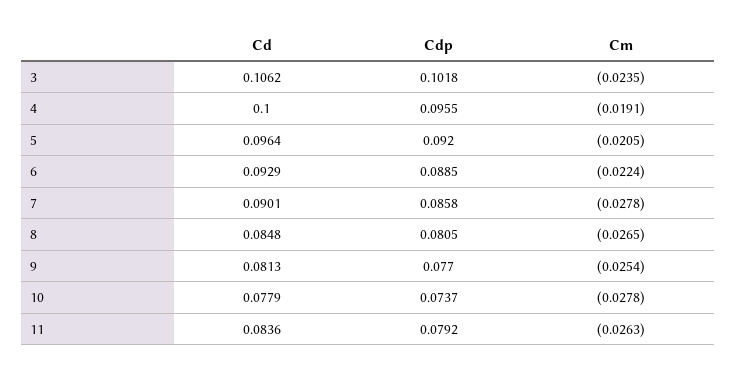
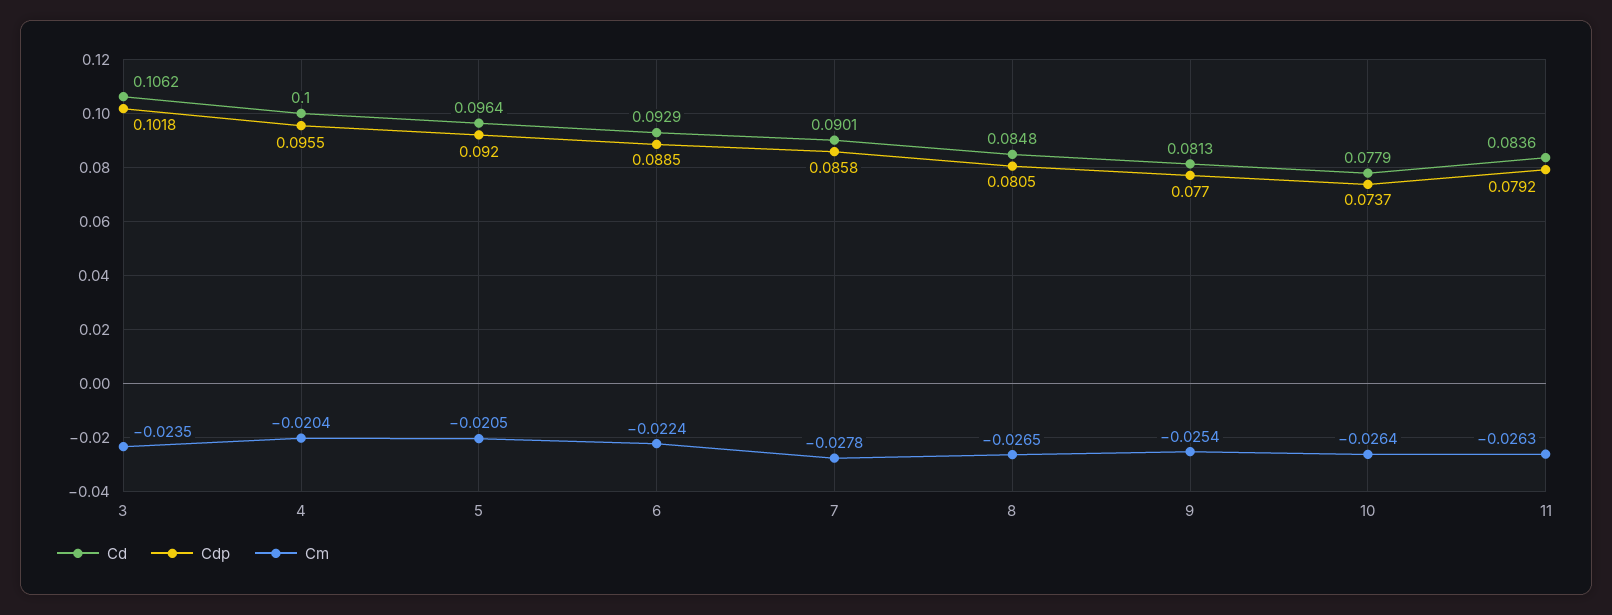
  {
    "Cd": {
      "3": 0.1062,
      "4": 0.1,
      "5": 0.0964,
      "6": 0.0929,
      "7": 0.0901,
      "8": 0.0848,
      "9": 0.0813,
      "10": 0.0779,
      "11": 0.0836
    },
    "Cdp": {
      "3": 0.1018,
      "4": 0.0955,
      "5": 0.092,
      "6": 0.0885,
      "7": 0.0858,
      "8": 0.0805,
      "9": 0.077,
      "10": 0.0737,
      "11": 0.0792
    },
    "Cm": {
      "3": -0.0235,
-     "4": -0.0191,
+     "4": -0.0204,
      "5": -0.0205,
      "6": -0.0224,
      "7": -0.0278,
      "8": -0.0265,
      "9": -0.0254,
-     "10": -0.0278,
+     "10": -0.0264,
      "11": -0.0263
    }
  }

